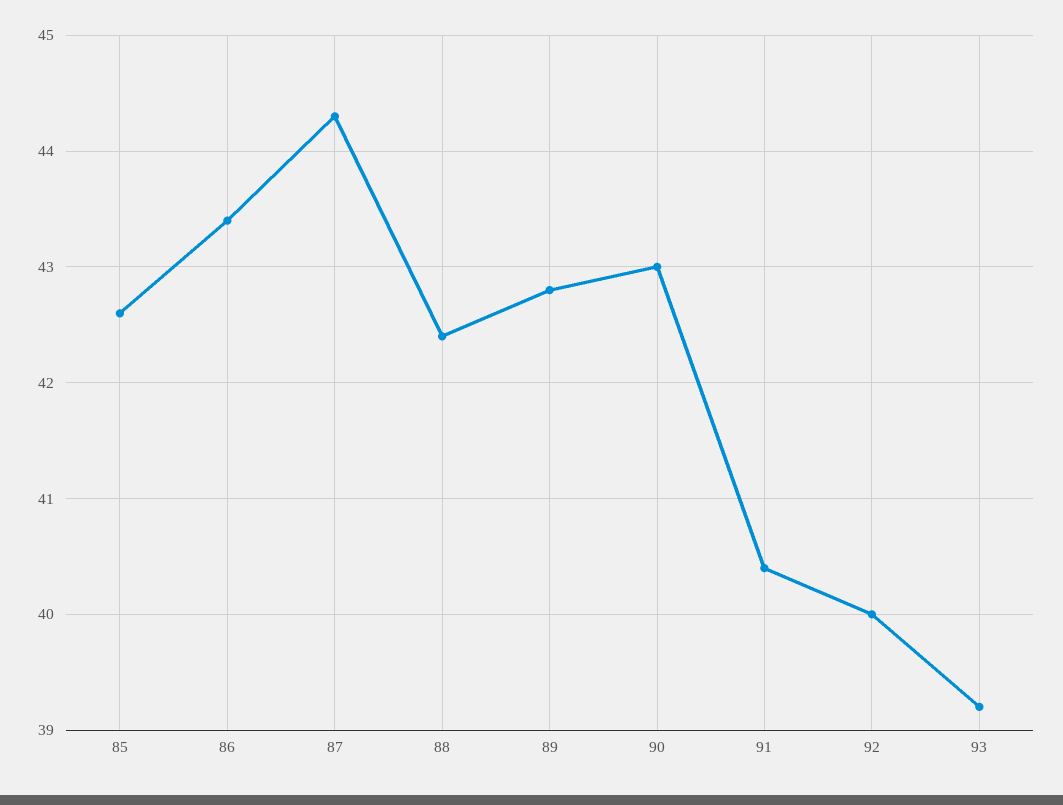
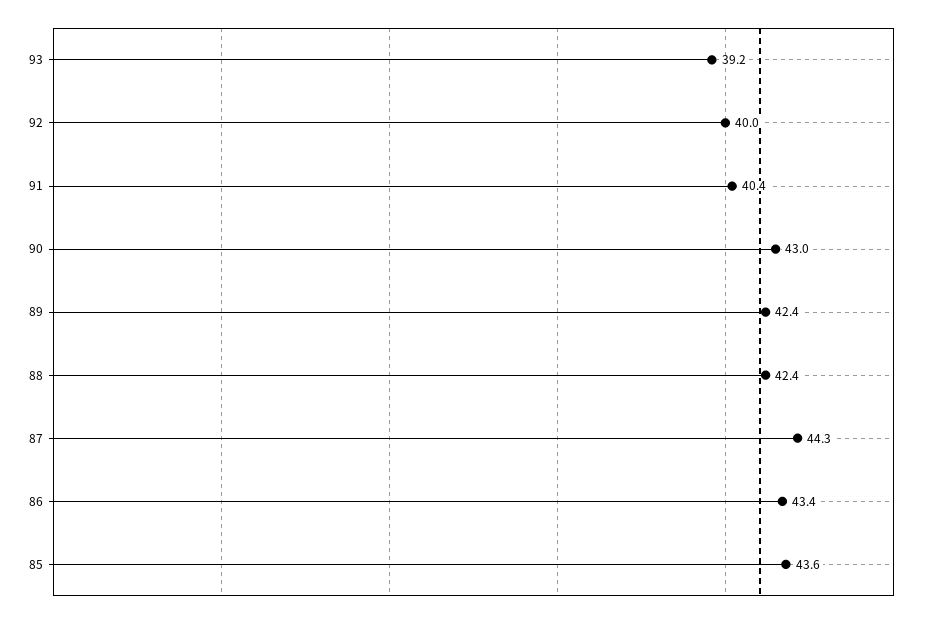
  {
-   "85": 42.6,
+   "85": 43.6,
    "86": 43.4,
    "87": 44.3,
    "88": 42.4,
-   "89": 42.8,
+   "89": 42.4,
    "90": 43,
    "91": 40.4,
    "92": 40,
    "93": 39.2
  }

